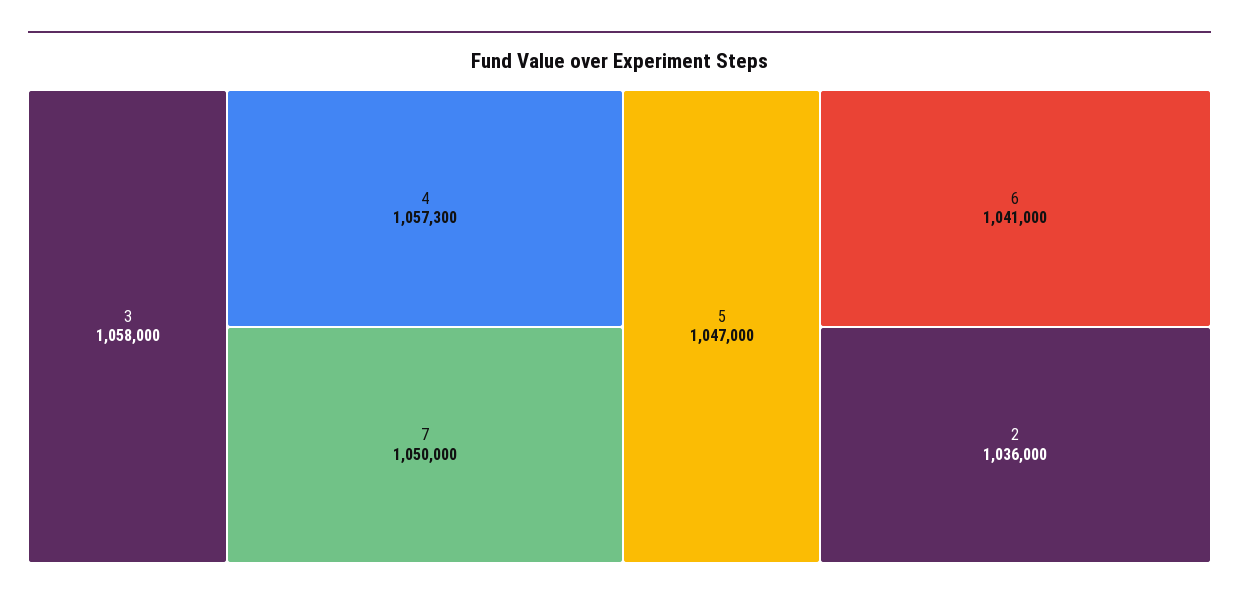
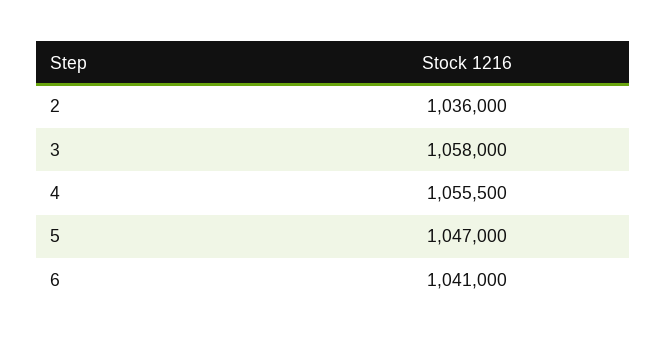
  {
    "3": 1058000,
-   "4": 1057300,
+   "4": 1055500,
-   "7": 1050000,
    "5": 1047000,
    "6": 1041000,
    "2": 1036000
  }

